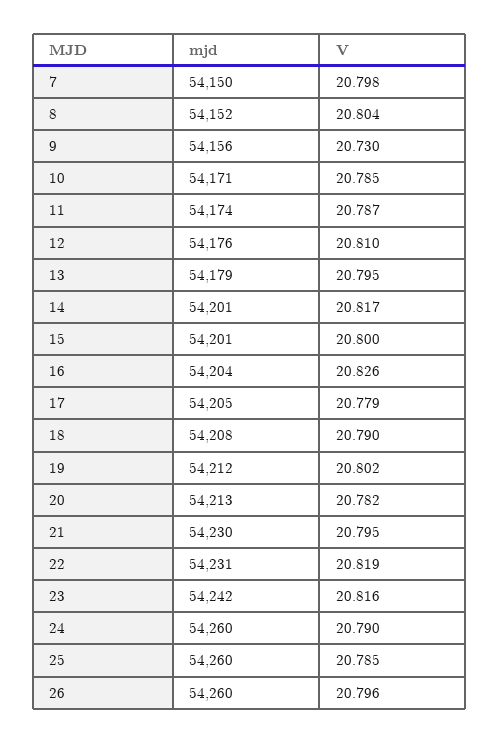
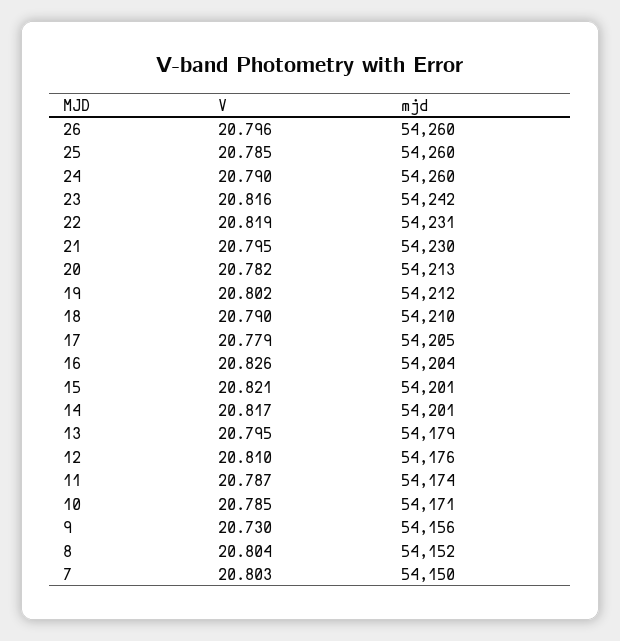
  {
    "mjd": {
      "7": 54150,
      "8": 54152,
      "9": 54156,
      "10": 54171,
      "11": 54174,
      "12": 54176,
      "13": 54179,
      "14": 54201,
      "15": 54201,
      "16": 54204,
      "17": 54205,
-     "18": 54208,
+     "18": 54210,
      "19": 54212,
      "20": 54213,
      "21": 54230,
      "22": 54231,
      "23": 54242,
      "24": 54260,
      "25": 54260,
      "26": 54260
    },
    "V": {
-     "7": 20.798,
+     "7": 20.803,
      "8": 20.804,
      "9": 20.73,
      "10": 20.785,
      "11": 20.787,
      "12": 20.81,
      "13": 20.795,
      "14": 20.817,
-     "15": 20.8,
+     "15": 20.821,
      "16": 20.826,
      "17": 20.779,
      "18": 20.79,
      "19": 20.802,
      "20": 20.782,
      "21": 20.795,
      "22": 20.819,
      "23": 20.816,
      "24": 20.79,
      "25": 20.785,
      "26": 20.796
    }
  }

